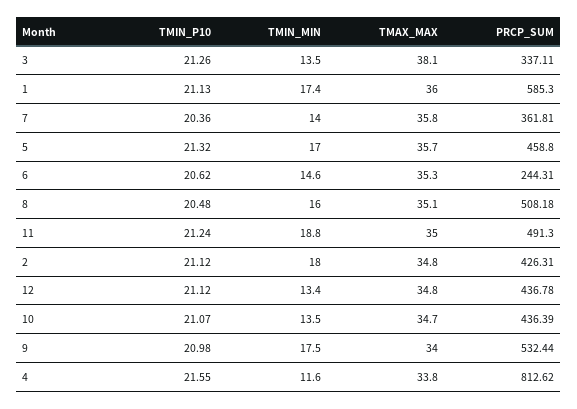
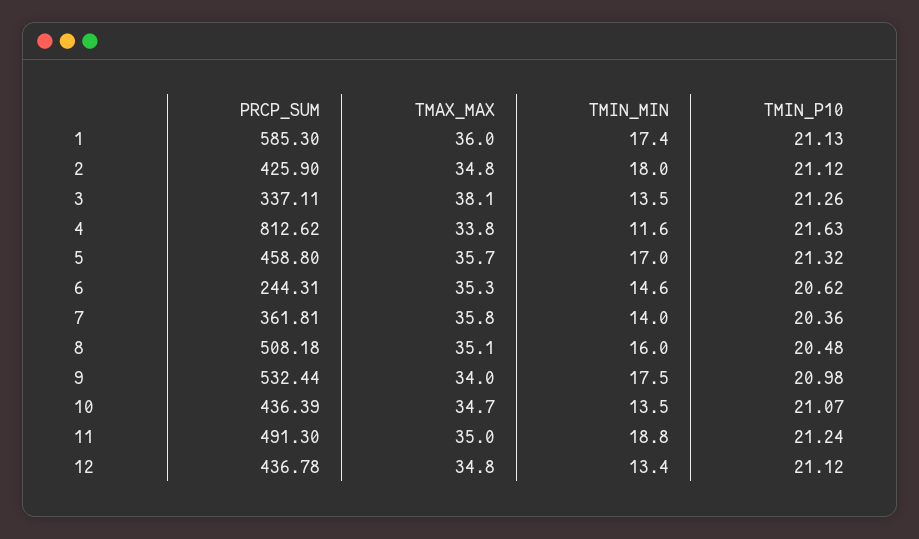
  {
    "TMIN_P10": {
      "3": 21.26,
      "1": 21.13,
      "7": 20.36,
      "5": 21.32,
      "6": 20.62,
      "8": 20.48,
      "11": 21.24,
      "2": 21.12,
      "12": 21.12,
      "10": 21.07,
      "9": 20.98,
-     "4": 21.55
+     "4": 21.63
    },
    "TMIN_MIN": {
      "3": 13.5,
      "1": 17.4,
      "7": 14,
      "5": 17,
      "6": 14.6,
      "8": 16,
      "11": 18.8,
      "2": 18,
      "12": 13.4,
      "10": 13.5,
      "9": 17.5,
      "4": 11.6
    },
    "TMAX_MAX": {
      "3": 38.1,
      "1": 36,
      "7": 35.8,
      "5": 35.7,
      "6": 35.3,
      "8": 35.1,
      "11": 35,
      "2": 34.8,
      "12": 34.8,
      "10": 34.7,
      "9": 34,
      "4": 33.8
    },
    "PRCP_SUM": {
      "3": 337.11,
      "1": 585.3,
      "7": 361.81,
      "5": 458.8,
      "6": 244.31,
      "8": 508.18,
      "11": 491.3,
-     "2": 426.31,
+     "2": 425.9,
      "12": 436.78,
      "10": 436.39,
      "9": 532.44,
      "4": 812.62
    }
  }

